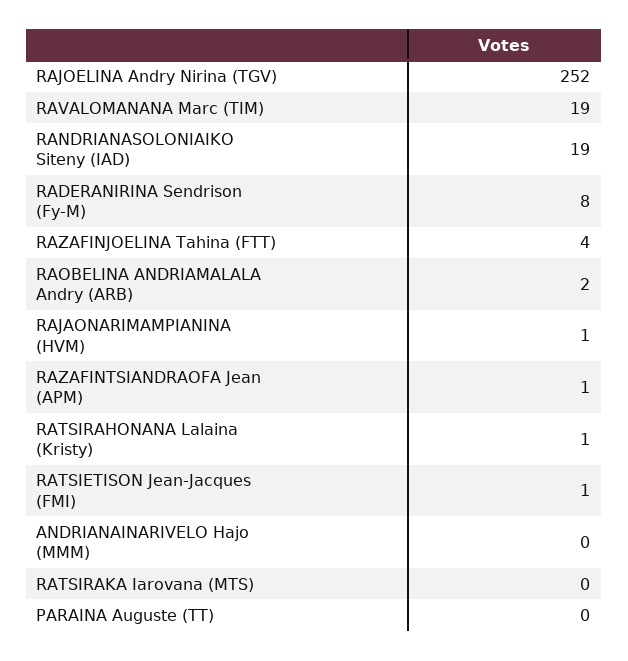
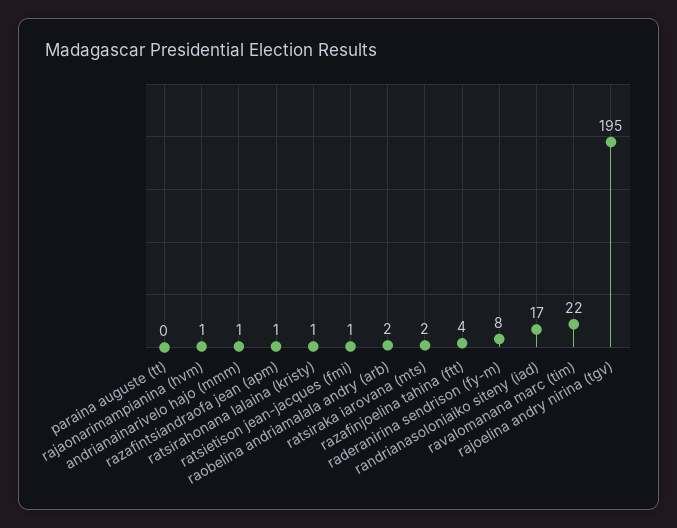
  {
-   "RAJOELINA Andry Nirina (TGV)": 252,
+   "RAJOELINA Andry Nirina (TGV)": 195,
-   "RAVALOMANANA Marc (TIM)": 19,
+   "RAVALOMANANA Marc (TIM)": 22,
-   "RANDRIANASOLONIAIKO Siteny (IAD)": 19,
+   "RANDRIANASOLONIAIKO Siteny (IAD)": 17,
    "RADERANIRINA Sendrison (Fy-M)": 8,
    "RAZAFINJOELINA Tahina (FTT)": 4,
    "RAOBELINA ANDRIAMALALA Andry (ARB)": 2,
    "RAJAONARIMAMPIANINA (HVM)": 1,
    "RAZAFINTSIANDRAOFA Jean (APM)": 1,
    "RATSIRAHONANA Lalaina (Kristy)": 1,
    "RATSIETISON Jean-Jacques (FMI)": 1,
-   "ANDRIANAINARIVELO Hajo (MMM)": 0,
+   "ANDRIANAINARIVELO Hajo (MMM)": 1,
-   "RATSIRAKA Iarovana (MTS)": 0,
+   "RATSIRAKA Iarovana (MTS)": 2,
    "PARAINA Auguste (TT)": 0
  }

